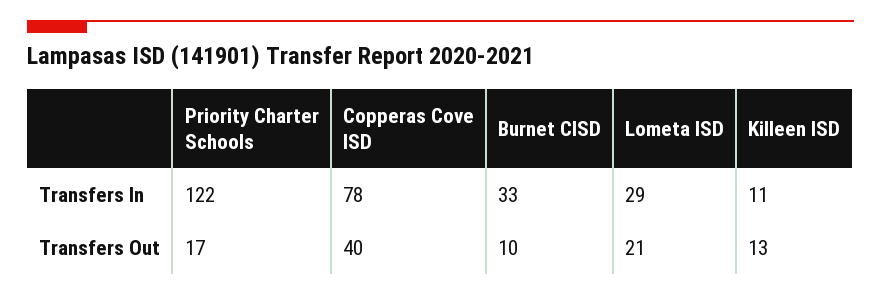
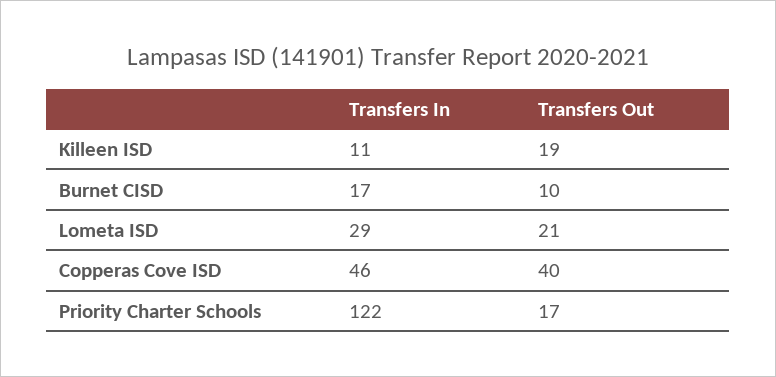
  {
    "Priority Charter Schools": {
      "Transfers In": 122,
      "Transfers Out": 17
    },
    "Copperas Cove ISD": {
-     "Transfers In": 78,
+     "Transfers In": 46,
      "Transfers Out": 40
    },
    "Burnet CISD": {
-     "Transfers In": 33,
+     "Transfers In": 17,
      "Transfers Out": 10
    },
    "Lometa ISD": {
      "Transfers In": 29,
      "Transfers Out": 21
    },
    "Killeen ISD": {
      "Transfers In": 11,
-     "Transfers Out": 13
+     "Transfers Out": 19
    }
  }

